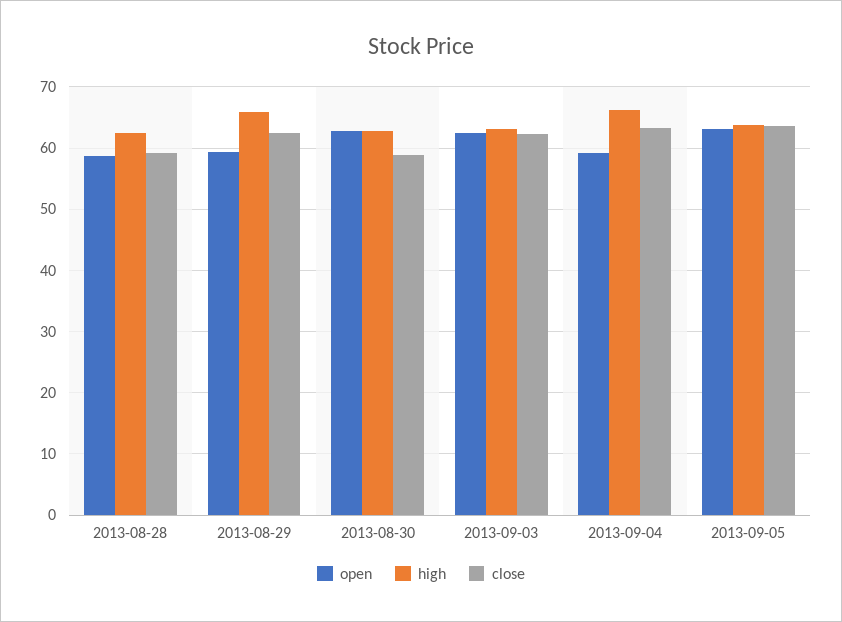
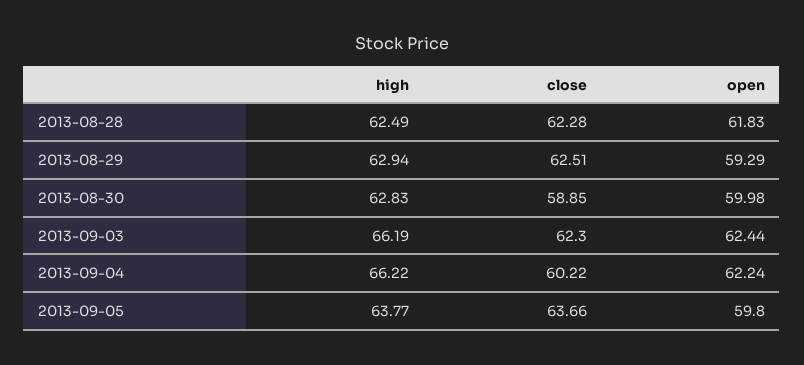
  {
    "open": {
-     "2013-08-28": 59,
+     "2013-08-28": 61.83,
      "2013-08-29": 59.29,
-     "2013-08-30": 63,
+     "2013-08-30": 59.98,
      "2013-09-03": 62.44,
-     "2013-09-04": 59,
+     "2013-09-04": 62.24,
-     "2013-09-05": 63
+     "2013-09-05": 59.8
    },
    "high": {
      "2013-08-28": 62.49,
-     "2013-08-29": 66,
+     "2013-08-29": 62.94,
      "2013-08-30": 62.83,
-     "2013-09-03": 63,
+     "2013-09-03": 66.19,
      "2013-09-04": 66.22,
      "2013-09-05": 63.77
    },
    "close": {
-     "2013-08-28": 59,
+     "2013-08-28": 62.28,
      "2013-08-29": 62.51,
      "2013-08-30": 58.85,
      "2013-09-03": 62.3,
-     "2013-09-04": 63,
+     "2013-09-04": 60.22,
      "2013-09-05": 63.66
    }
  }

